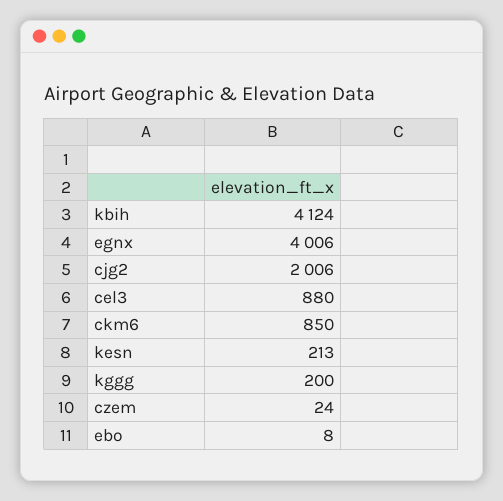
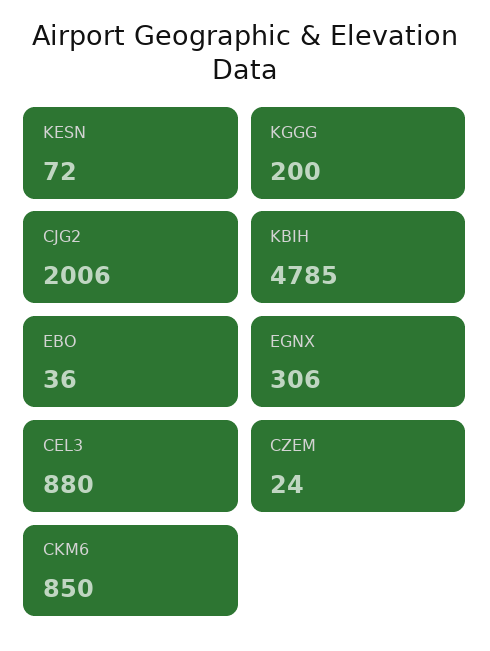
  {
-   "kbih": 4124,
+   "kbih": 4785,
-   "egnx": 4006,
+   "egnx": 306,
    "cjg2": 2006,
    "cel3": 880,
    "ckm6": 850,
-   "kesn": 213,
+   "kesn": 72,
    "kggg": 200,
    "czem": 24,
-   "ebo": 8
+   "ebo": 36
  }

